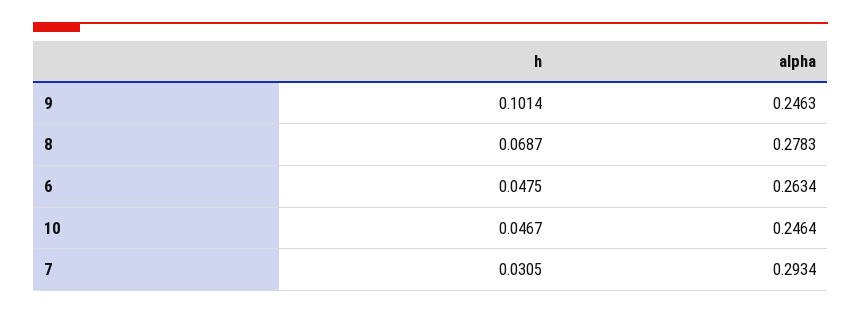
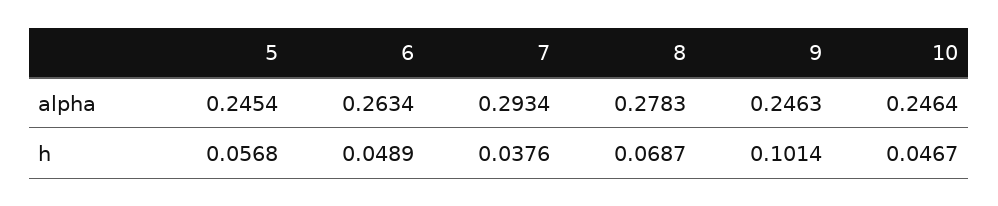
  {
    "h": {
      "9": 0.1014,
      "8": 0.0687,
-     "6": 0.0475,
+     "6": 0.0489,
      "10": 0.0467,
-     "7": 0.0305
+     "7": 0.0376,
+     "5": 0.0568
    },
    "alpha": {
      "9": 0.2463,
      "8": 0.2783,
      "6": 0.2634,
      "10": 0.2464,
-     "7": 0.2934
+     "7": 0.2934,
+     "5": 0.2454
    }
  }

